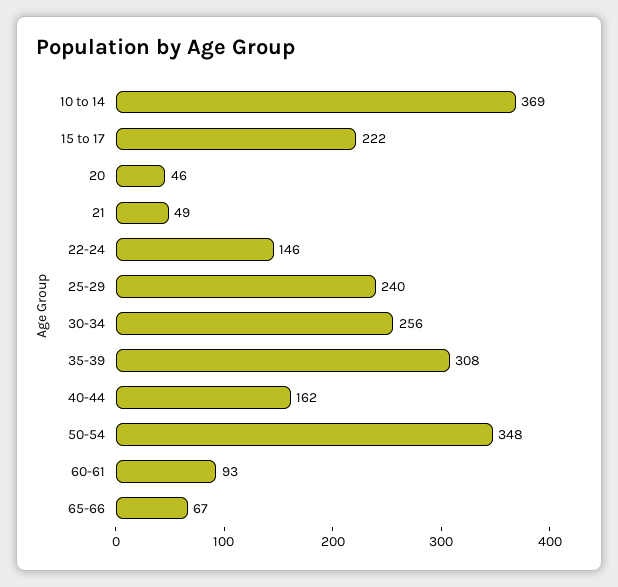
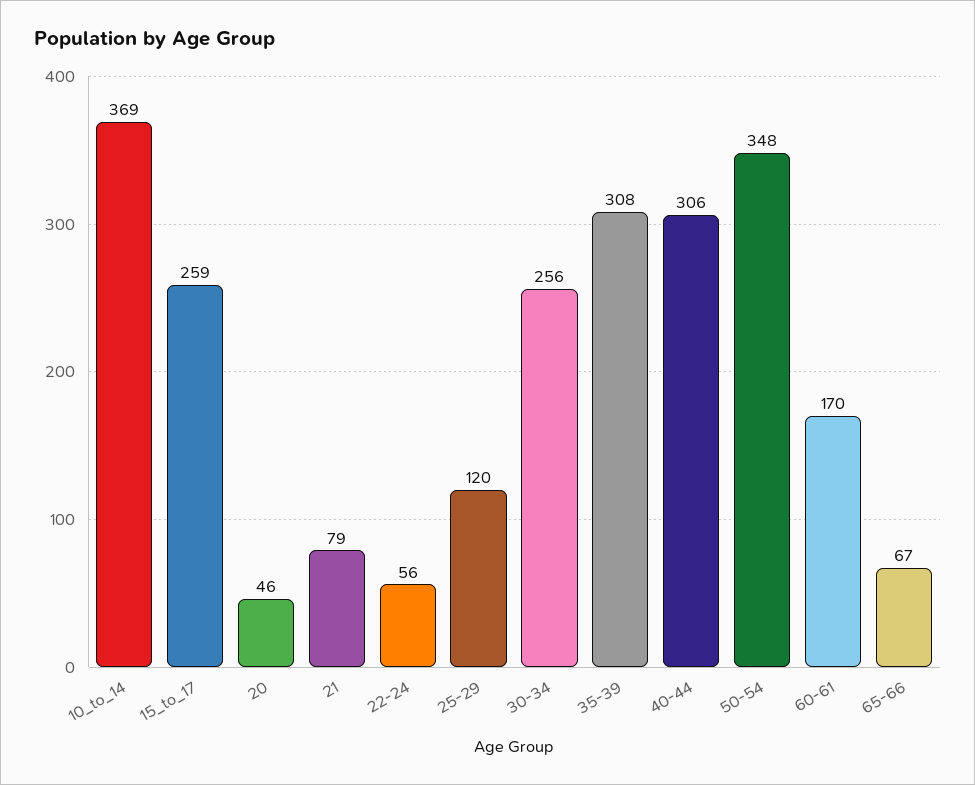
  {
    "10 to 14": 369,
-   "15 to 17": 222,
+   "15 to 17": 259,
    "20": 46,
-   "21": 49,
+   "21": 79,
-   "22-24": 146,
+   "22-24": 56,
-   "25-29": 240,
+   "25-29": 120,
    "30-34": 256,
    "35-39": 308,
-   "40-44": 162,
+   "40-44": 306,
    "50-54": 348,
-   "60-61": 93,
+   "60-61": 170,
    "65-66": 67
  }

